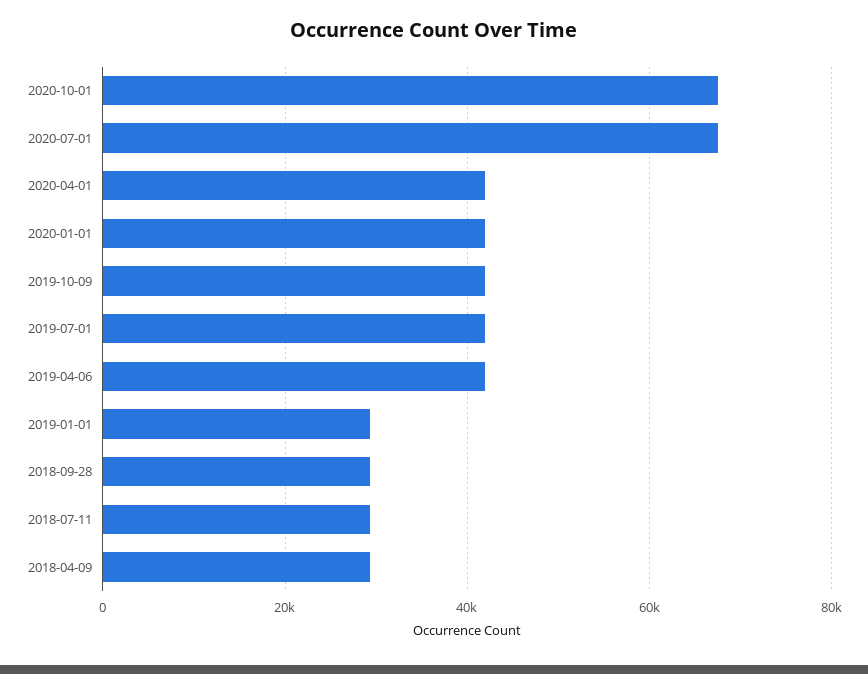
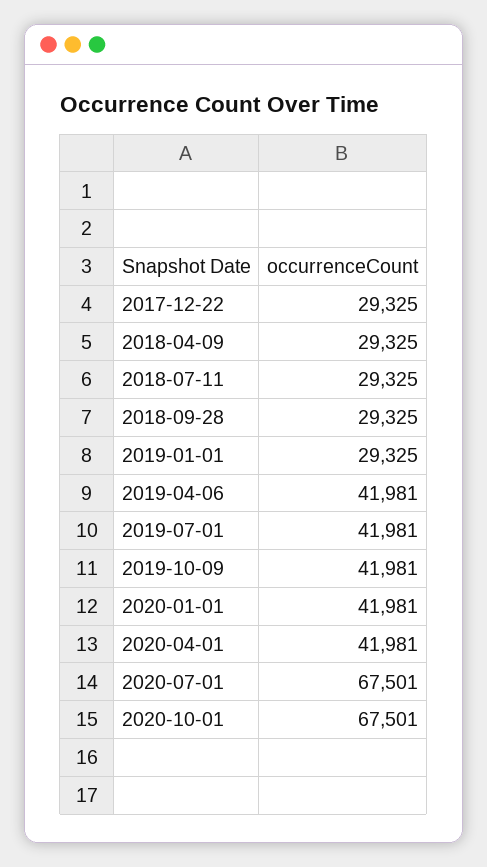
  {
    "2020-10-01": 67501,
    "2020-07-01": 67501,
    "2020-04-01": 41981,
    "2020-01-01": 41981,
    "2019-10-09": 41981,
    "2019-07-01": 41981,
    "2019-04-06": 41981,
    "2019-01-01": 29325,
    "2018-09-28": 29325,
    "2018-07-11": 29325,
-   "2018-04-09": 29325
+   "2018-04-09": 29325,
+   "2017-12-22": 29325
  }

